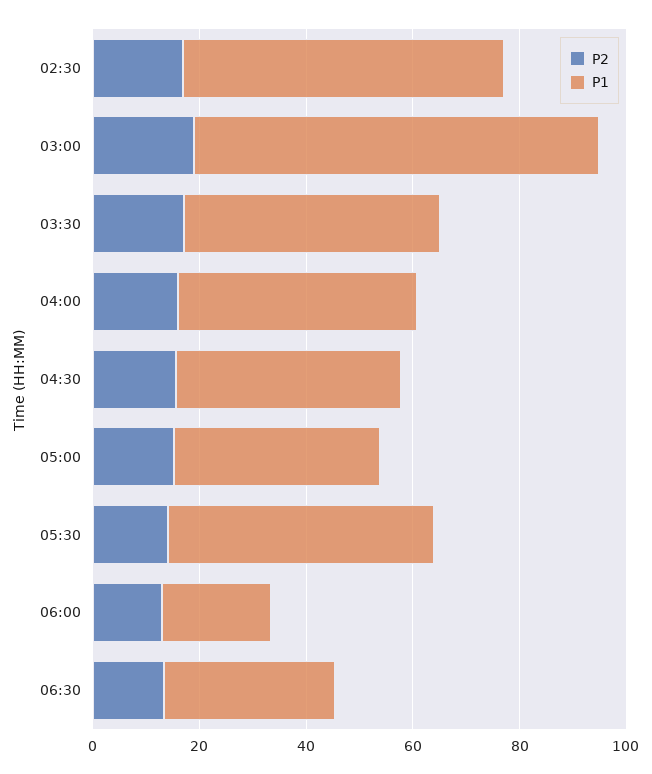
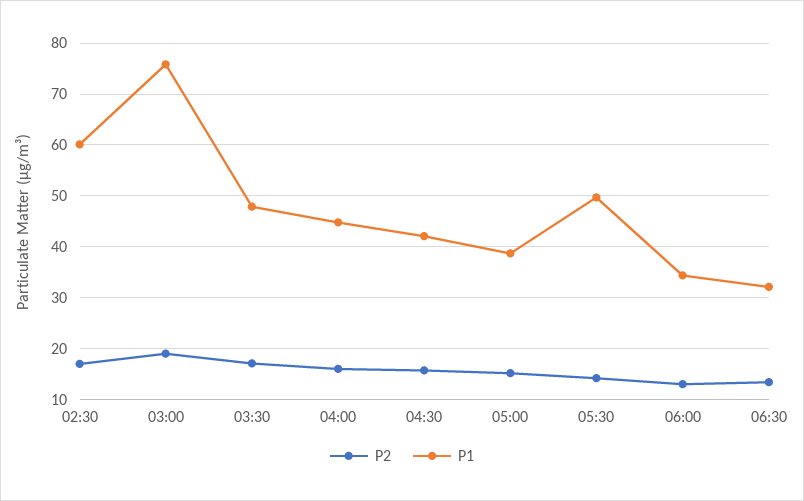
  {
    "P2": {
      "02:30": 18,
      "03:00": 20,
      "03:30": 18,
      "04:00": 16,
      "04:30": 16,
      "05:00": 16,
      "05:30": 14,
      "06:00": 14,
      "06:30": 14
    },
    "P1": {
      "02:30": 60,
      "03:00": 76,
      "03:30": 48,
      "04:00": 44,
      "04:30": 42,
      "05:00": 38,
      "05:30": 50,
-     "06:00": 20,
+     "06:00": 34,
      "06:30": 32
    }
  }

